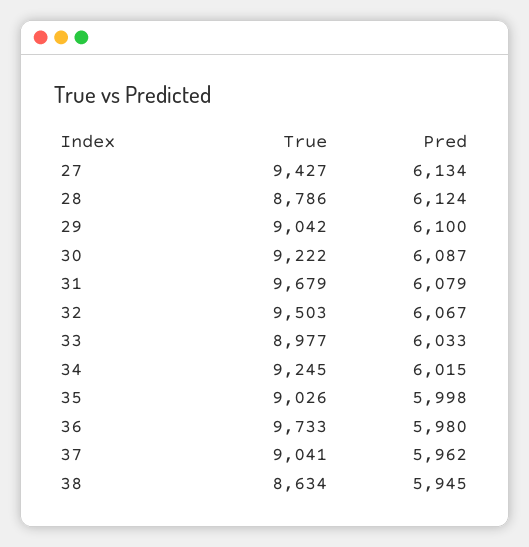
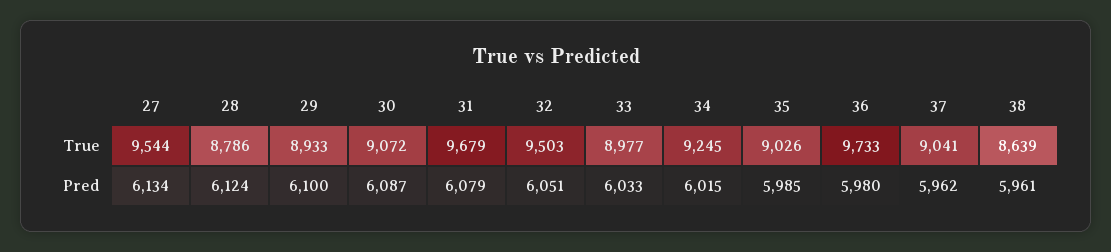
  {
    "True": {
-     "27": 9427,
+     "27": 9544,
      "28": 8786,
-     "29": 9042,
+     "29": 8933,
-     "30": 9222,
+     "30": 9072,
      "31": 9679,
      "32": 9503,
      "33": 8977,
      "34": 9245,
      "35": 9026,
      "36": 9733,
      "37": 9041,
-     "38": 8634
+     "38": 8639
    },
    "Pred": {
      "27": 6134,
      "28": 6124,
      "29": 6100,
      "30": 6087,
      "31": 6079,
-     "32": 6067,
+     "32": 6051,
      "33": 6033,
      "34": 6015,
-     "35": 5998,
+     "35": 5985,
      "36": 5980,
      "37": 5962,
-     "38": 5945
+     "38": 5961
    }
  }

